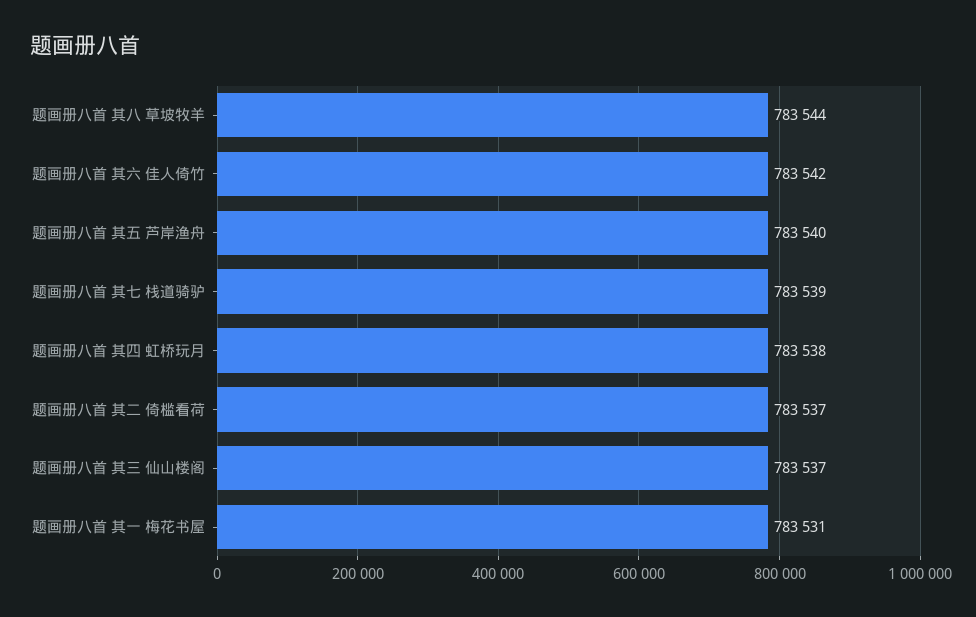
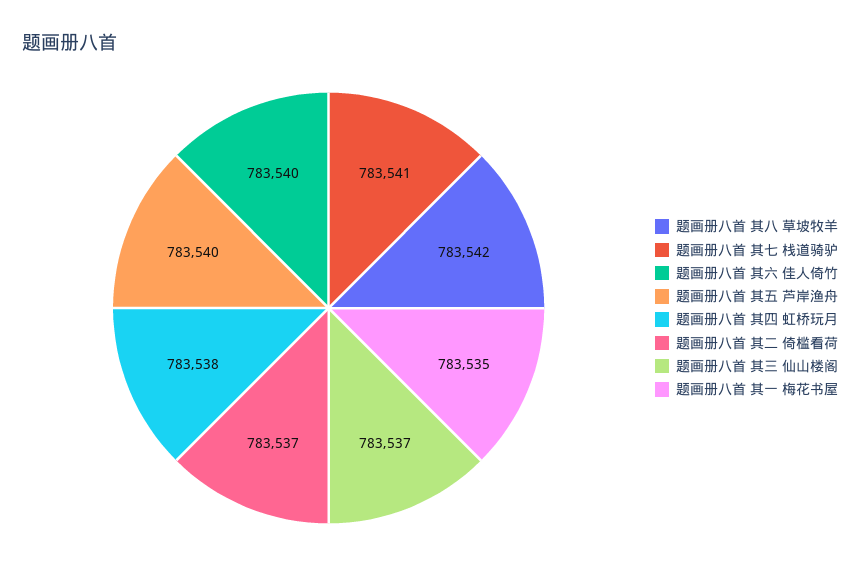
  {
-   "题画册八首 其八 草坡牧羊": 783544,
+   "题画册八首 其八 草坡牧羊": 783542,
-   "题画册八首 其六 佳人倚竹": 783542,
+   "题画册八首 其六 佳人倚竹": 783540,
    "题画册八首 其五 芦岸渔舟": 783540,
-   "题画册八首 其七 栈道骑驴": 783539,
+   "题画册八首 其七 栈道骑驴": 783541,
    "题画册八首 其四 虹桥玩月": 783538,
    "题画册八首 其二 倚槛看荷": 783537,
    "题画册八首 其三 仙山楼阁": 783537,
-   "题画册八首 其一 梅花书屋": 783531
+   "题画册八首 其一 梅花书屋": 783535
  }

